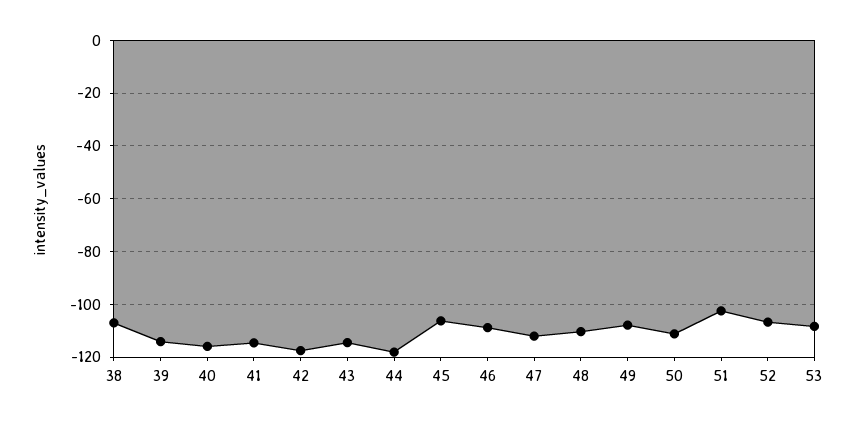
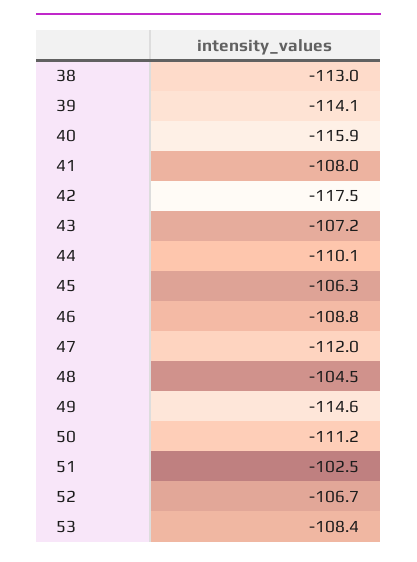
  {
-   "38": -107.5,
+   "38": -113,
    "39": -114.1,
    "40": -115.9,
-   "41": -115,
+   "41": -108,
    "42": -117.5,
-   "43": -115,
+   "43": -107.2,
-   "44": -117.5,
+   "44": -110.1,
    "45": -106.3,
    "46": -108.8,
    "47": -112,
-   "48": -110,
+   "48": -104.5,
-   "49": -107.5,
+   "49": -114.6,
    "50": -111.2,
    "51": -102.5,
    "52": -106.7,
    "53": -108.4
  }

